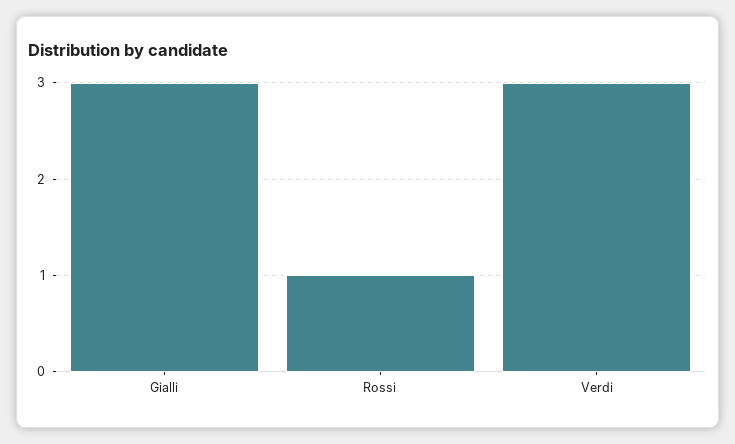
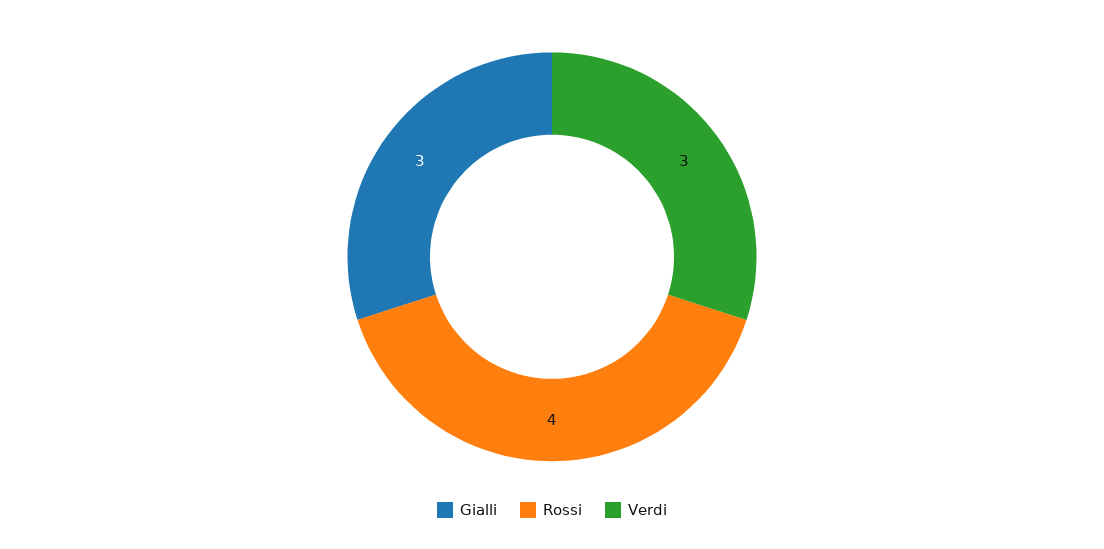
  {
    "Gialli": 3,
-   "Rossi": 1,
+   "Rossi": 4,
    "Verdi": 3
  }

